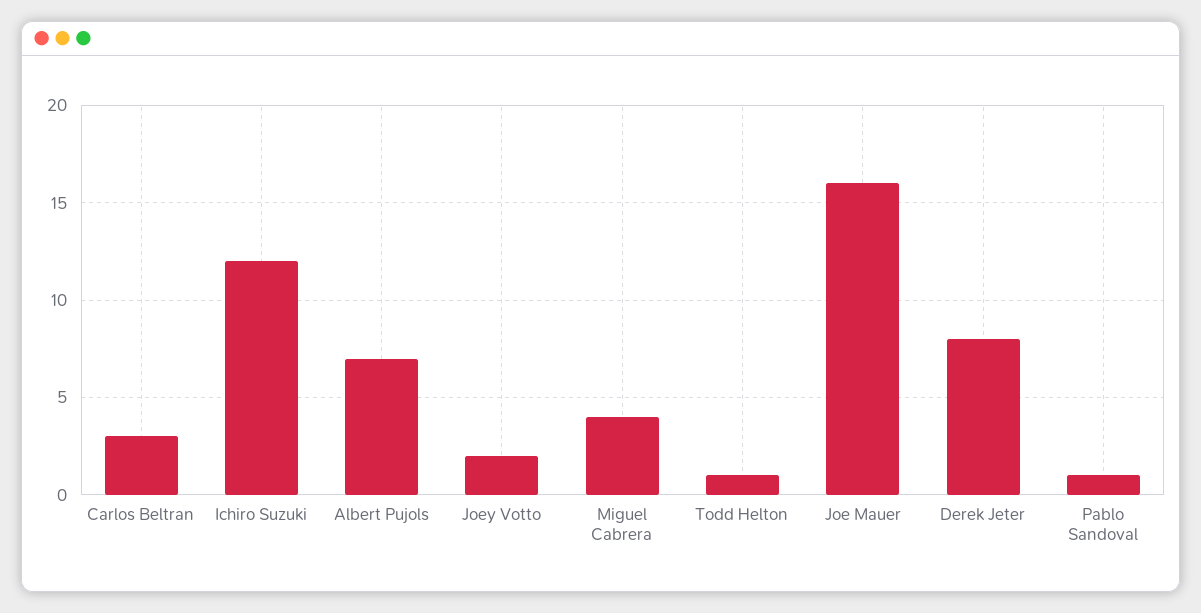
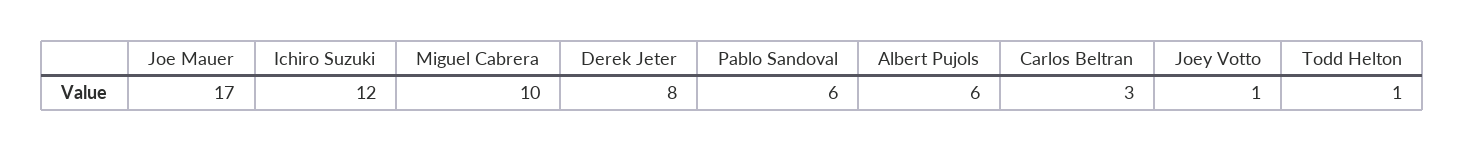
  {
    "Carlos Beltran": 3,
    "Ichiro Suzuki": 12,
-   "Albert Pujols": 7,
+   "Albert Pujols": 6,
-   "Joey Votto": 2,
+   "Joey Votto": 1,
-   "Miguel Cabrera": 4,
+   "Miguel Cabrera": 10,
    "Todd Helton": 1,
-   "Joe Mauer": 16,
+   "Joe Mauer": 17,
    "Derek Jeter": 8,
-   "Pablo Sandoval": 1
+   "Pablo Sandoval": 6
  }

